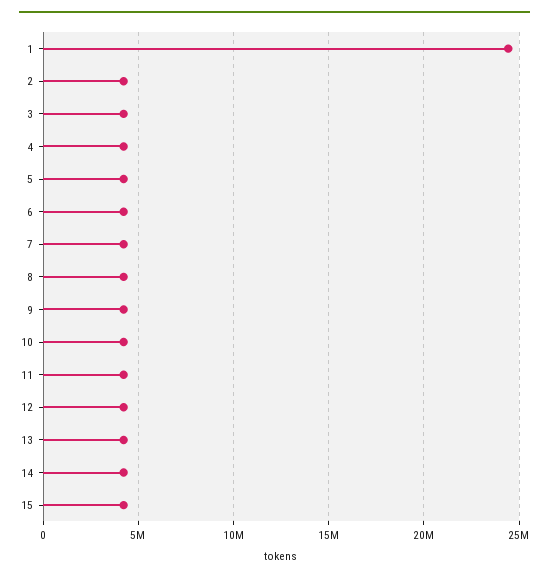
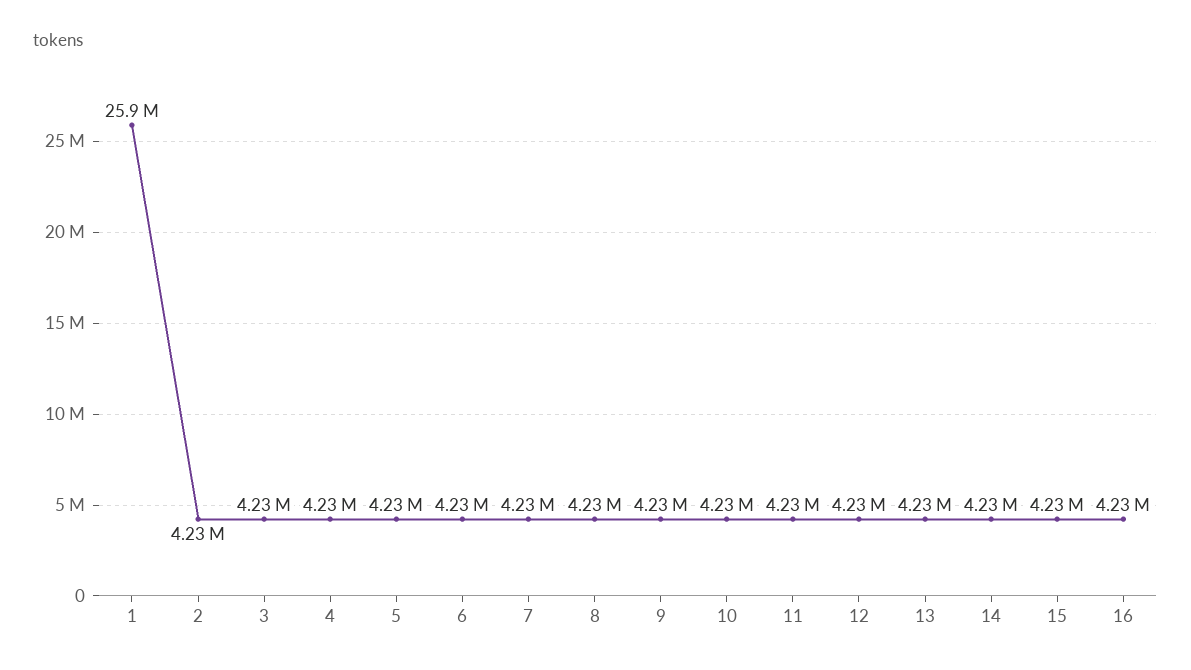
  {
-   "1": 24500000,
+   "1": 25900000,
    "2": 4230000,
    "3": 4230000,
    "4": 4230000,
    "5": 4230000,
    "6": 4230000,
    "7": 4230000,
    "8": 4230000,
    "9": 4230000,
    "10": 4230000,
    "11": 4230000,
    "12": 4230000,
    "13": 4230000,
    "14": 4230000,
-   "15": 4230000
+   "15": 4230000,
+   "16": 4230000
  }

